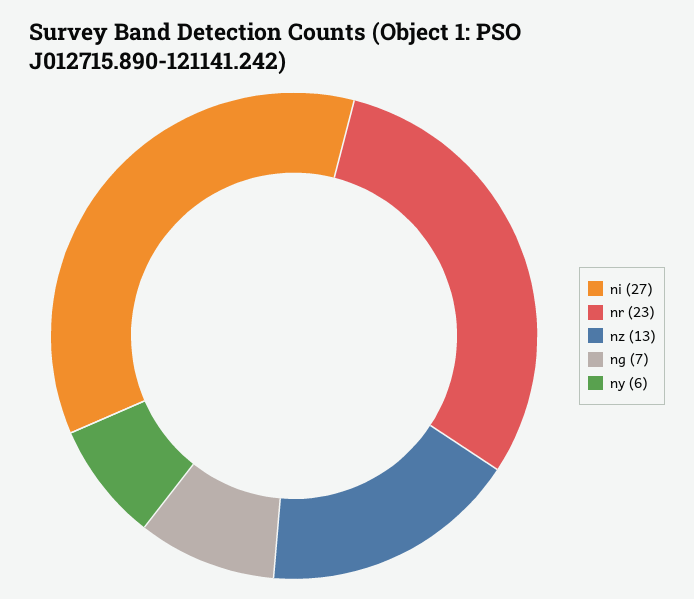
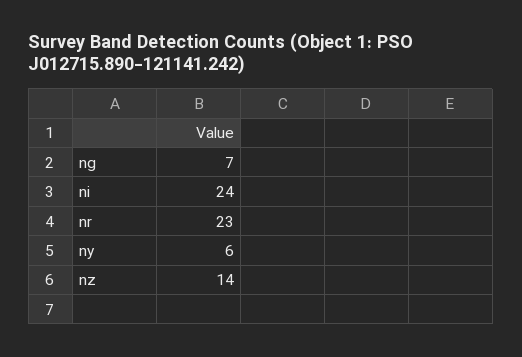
  {
-   "ni": 27,
+   "ni": 24,
    "nr": 23,
-   "nz": 13,
+   "nz": 14,
    "ng": 7,
    "ny": 6
  }

